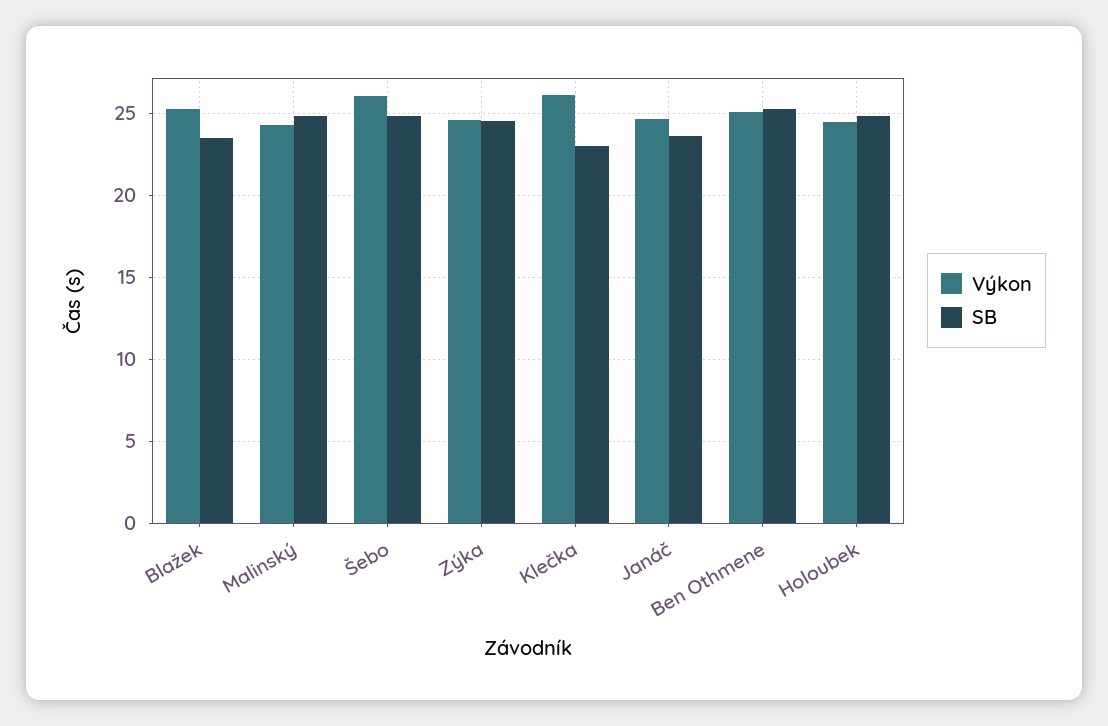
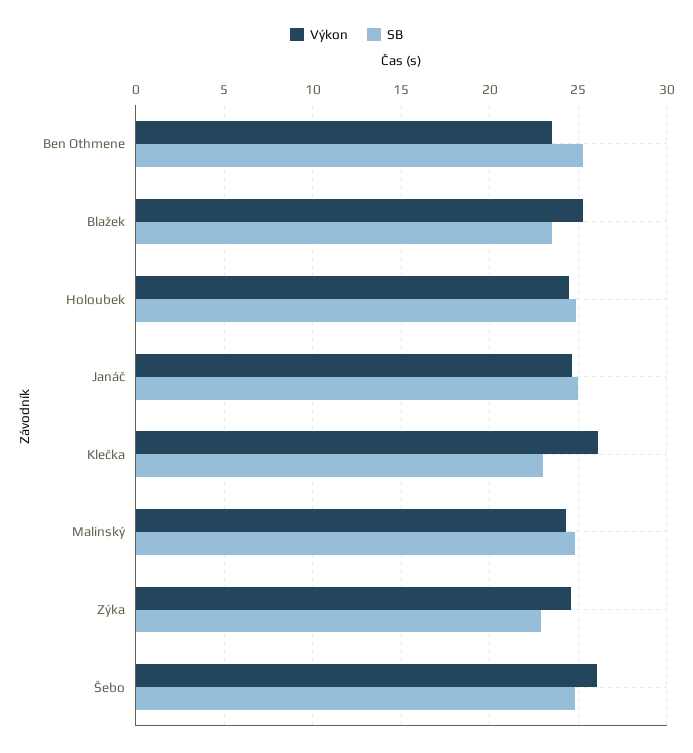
  {
    "Výkon": {
      "Blažek": 25.5,
      "Malinský": 24.5,
      "Šebo": 26,
      "Zýka": 24.5,
      "Klečka": 26,
      "Janáč": 24.5,
-     "Ben Othmene": 25,
+     "Ben Othmene": 23.5,
      "Holoubek": 24.5
    },
    "SB": {
      "Blažek": 23.5,
      "Malinský": 25,
      "Šebo": 25,
-     "Zýka": 24.5,
+     "Zýka": 23,
      "Klečka": 23,
-     "Janáč": 23.5,
+     "Janáč": 25,
      "Ben Othmene": 25.5,
      "Holoubek": 25
    }
  }

